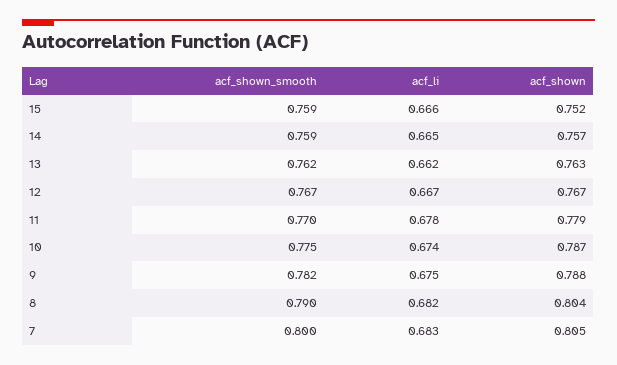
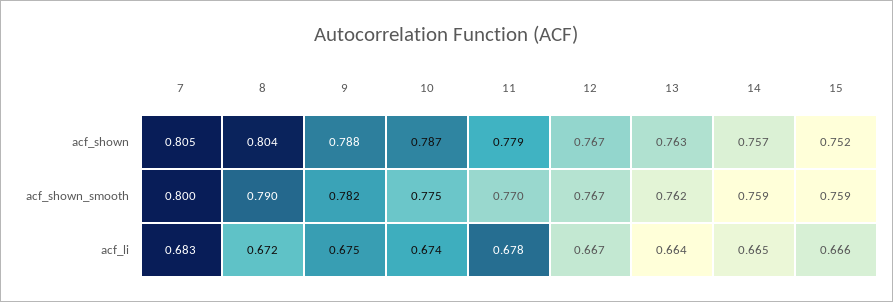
  {
    "acf_shown_smooth": {
      "15": 0.759,
      "14": 0.759,
      "13": 0.762,
      "12": 0.767,
      "11": 0.77,
      "10": 0.775,
      "9": 0.782,
      "8": 0.79,
      "7": 0.8
    },
    "acf_li": {
      "15": 0.666,
      "14": 0.665,
-     "13": 0.662,
+     "13": 0.664,
      "12": 0.667,
      "11": 0.678,
      "10": 0.674,
      "9": 0.675,
-     "8": 0.682,
+     "8": 0.672,
      "7": 0.683
    },
    "acf_shown": {
      "15": 0.752,
      "14": 0.757,
      "13": 0.763,
      "12": 0.767,
      "11": 0.779,
      "10": 0.787,
      "9": 0.788,
      "8": 0.804,
      "7": 0.805
    }
  }

